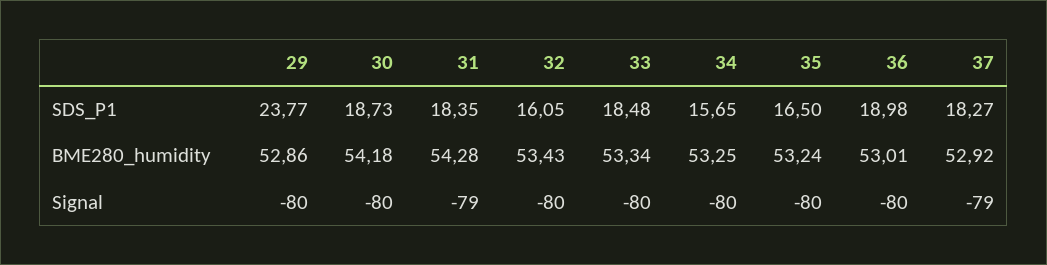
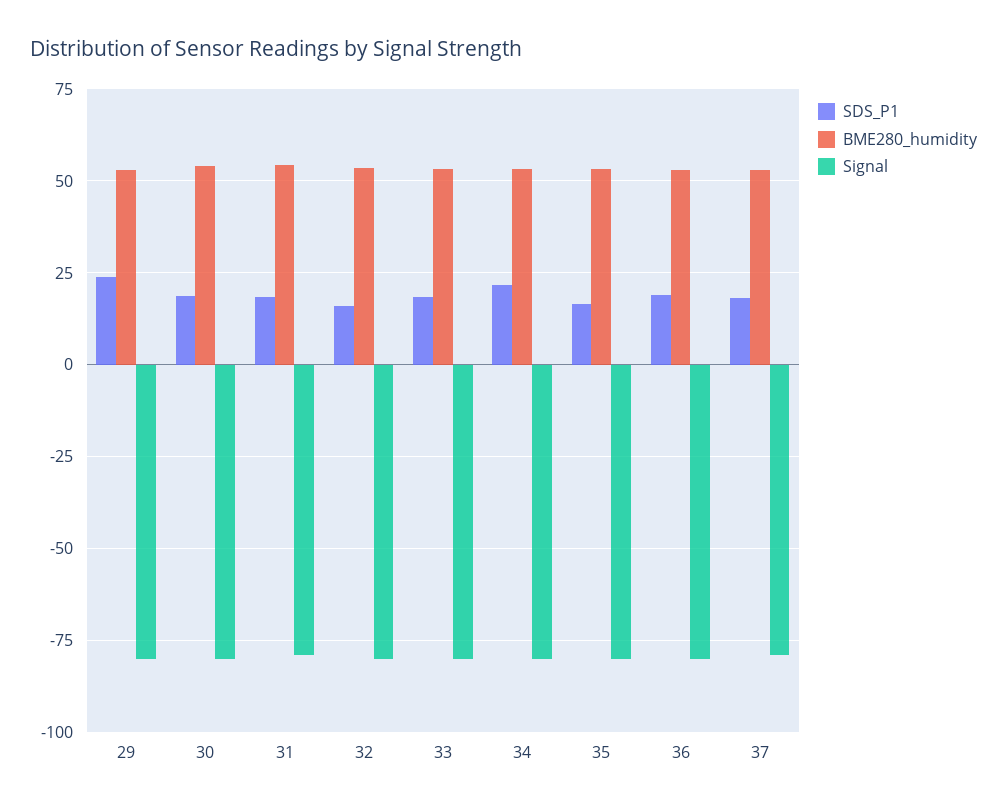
  {
    "SDS_P1": {
      "29": 23.77,
      "30": 18.73,
      "31": 18.35,
      "32": 16.05,
      "33": 18.48,
-     "34": 15.65,
+     "34": 22.5,
      "35": 16.5,
      "36": 18.98,
      "37": 18.27
    },
    "BME280_humidity": {
      "29": 52.86,
      "30": 54.18,
      "31": 54.28,
      "32": 53.43,
      "33": 53.34,
      "34": 53.25,
      "35": 53.24,
      "36": 53.01,
      "37": 52.92
    },
    "Signal": {
      "29": -80,
      "30": -80,
      "31": -79,
      "32": -80,
      "33": -80,
      "34": -80,
      "35": -80,
      "36": -80,
      "37": -79
    }
  }

